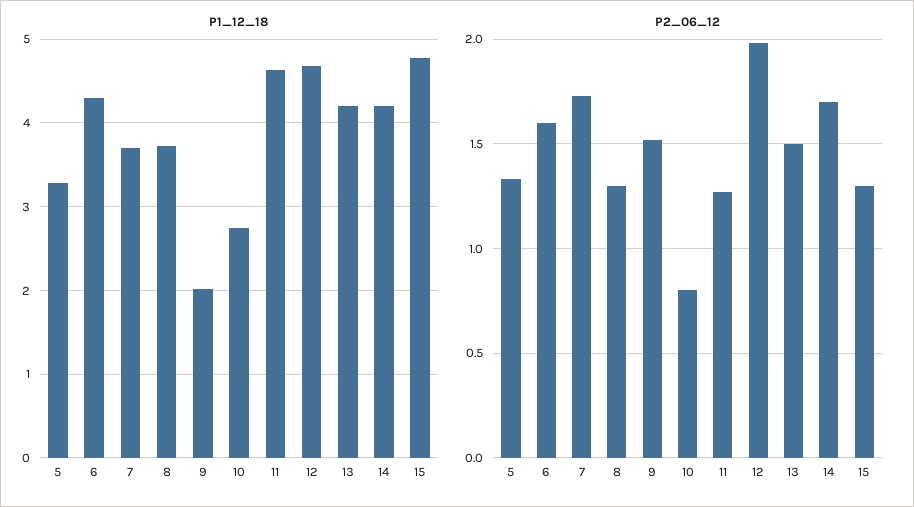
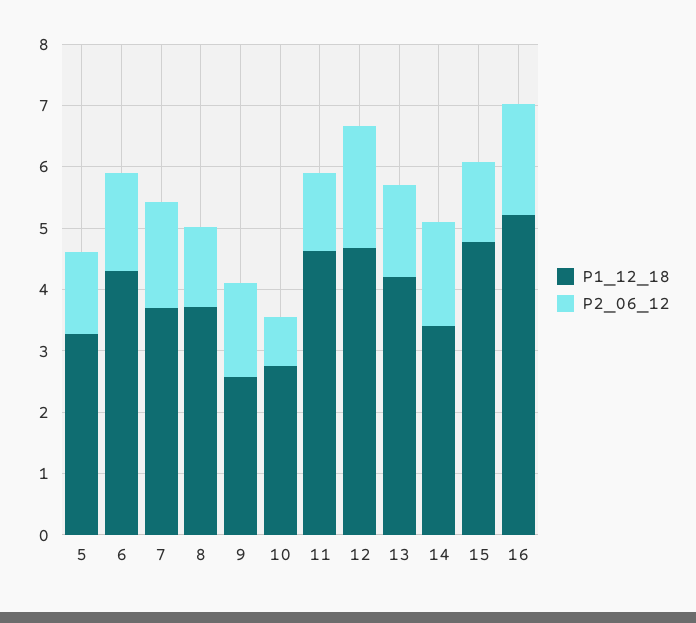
  {
    "P1_12_18": {
      "5": 3.3,
      "6": 4.3,
      "7": 3.7,
      "8": 3.7,
-     "9": 2,
+     "9": 2.6,
      "10": 2.8,
      "11": 4.6,
      "12": 4.7,
      "13": 4.2,
-     "14": 4.2,
+     "14": 3.4,
-     "15": 4.8
+     "15": 4.8,
+     "16": 5.2
    },
    "P2_06_12": {
      "5": 1.35,
      "6": 1.6,
      "7": 1.75,
      "8": 1.3,
      "9": 1.5,
      "10": 0.8,
      "11": 1.25,
      "12": 2,
      "13": 1.5,
      "14": 1.7,
-     "15": 1.3
+     "15": 1.3,
+     "16": 1.8
    }
  }

